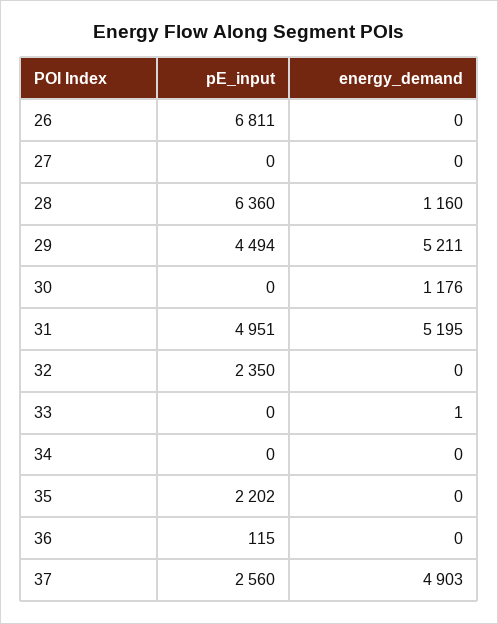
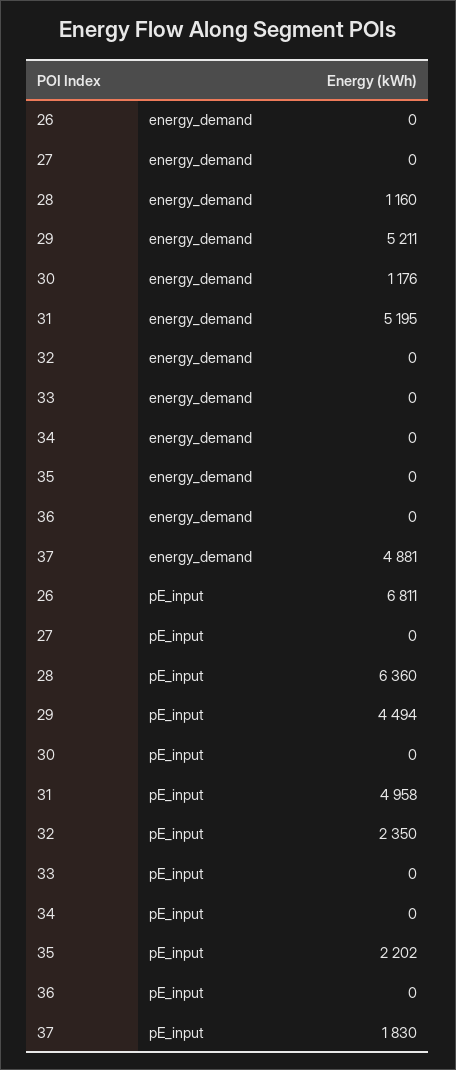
  {
    "pE_input": {
      "26": 6811,
      "27": 0,
      "28": 6360,
      "29": 4494,
      "30": 0,
-     "31": 4951,
+     "31": 4958,
      "32": 2350,
      "33": 0,
      "34": 0,
      "35": 2202,
-     "36": 115,
+     "36": 0,
-     "37": 2560
+     "37": 1830
    },
    "energy_demand": {
      "26": 0,
      "27": 0,
      "28": 1160,
      "29": 5211,
      "30": 1176,
      "31": 5195,
      "32": 0,
-     "33": 1,
+     "33": 0,
      "34": 0,
      "35": 0,
      "36": 0,
-     "37": 4903
+     "37": 4881
    }
  }

